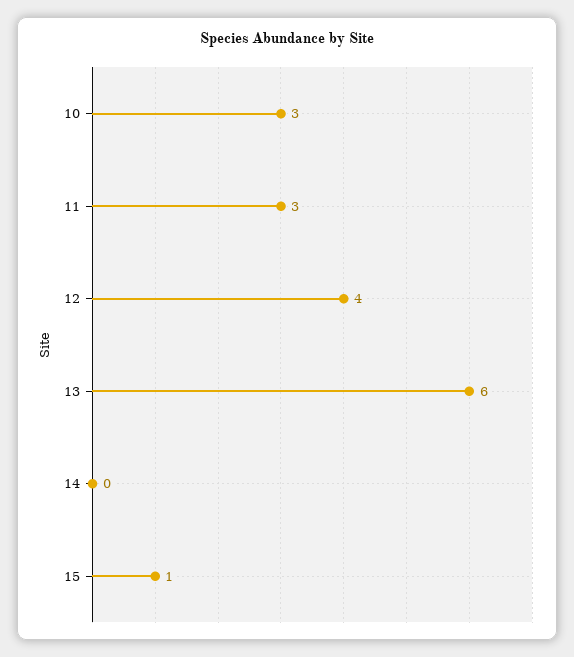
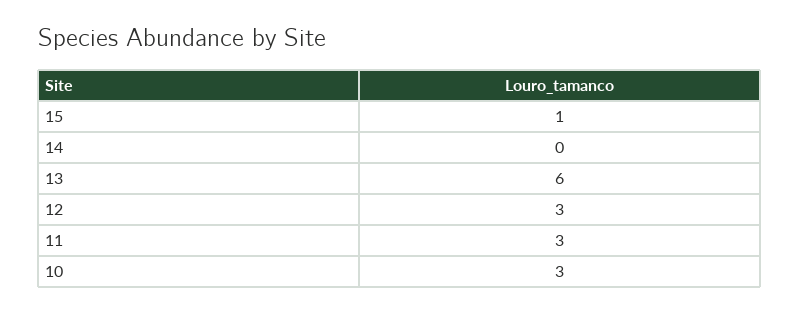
  {
    "10": 3,
    "11": 3,
-   "12": 4,
+   "12": 3,
    "13": 6,
    "14": 0,
    "15": 1
  }

